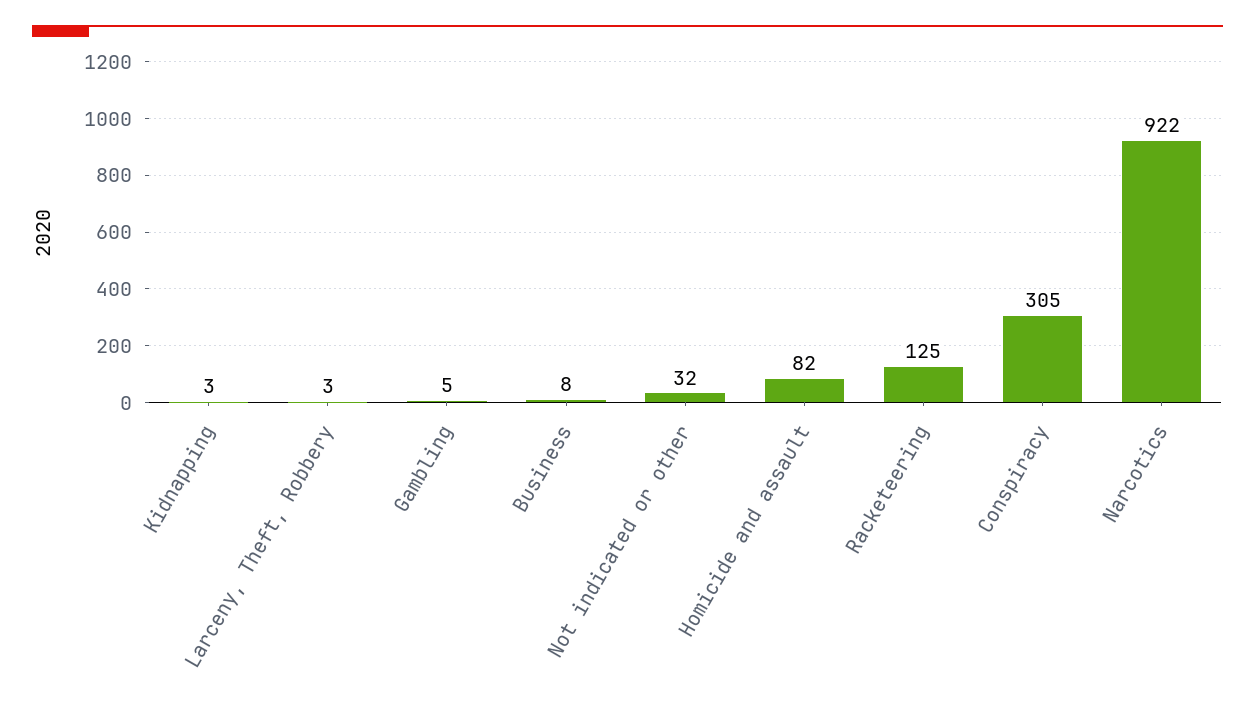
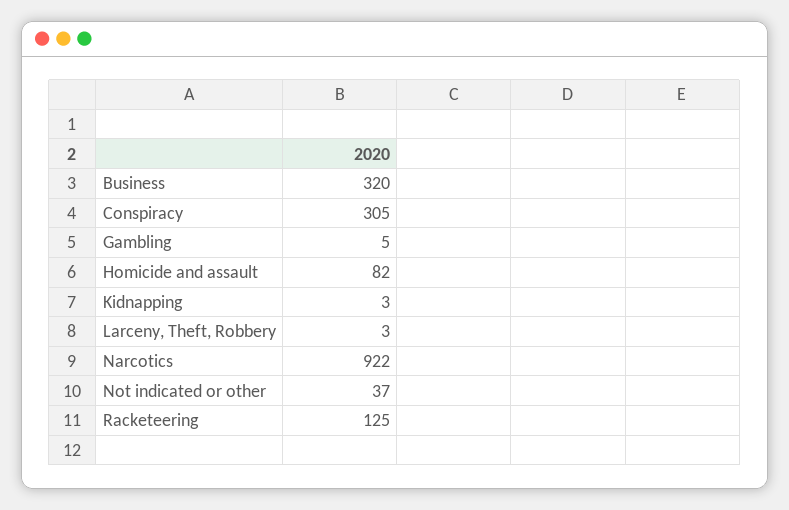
  {
    "Kidnapping": 3,
    "Larceny, Theft, Robbery": 3,
    "Gambling": 5,
-   "Business": 8,
+   "Business": 320,
-   "Not indicated or other": 32,
+   "Not indicated or other": 37,
    "Homicide and assault": 82,
    "Racketeering": 125,
    "Conspiracy": 305,
    "Narcotics": 922
  }

